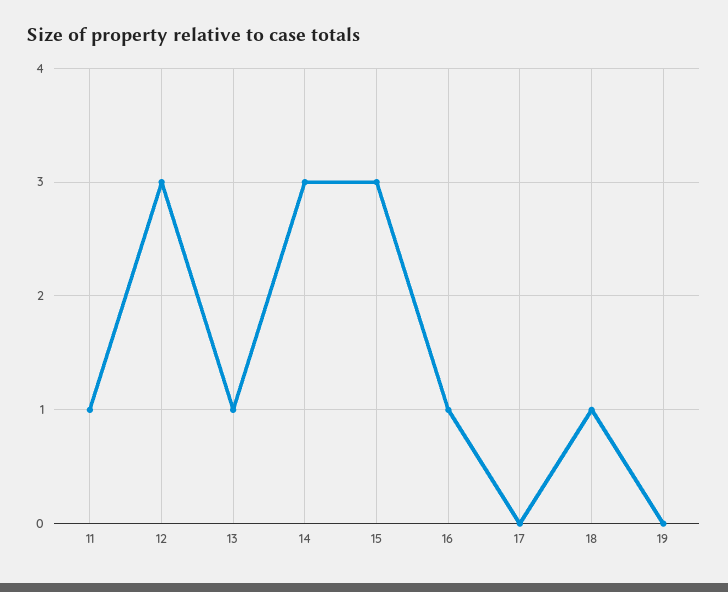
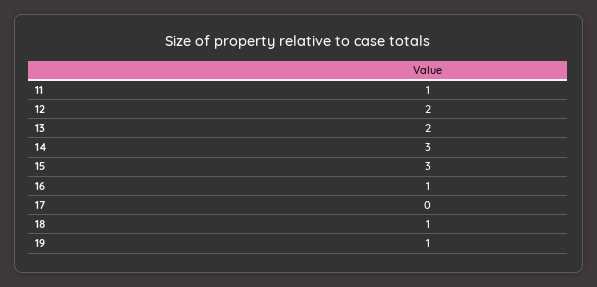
  {
    "11": 1,
-   "12": 3,
+   "12": 2,
-   "13": 1,
+   "13": 2,
    "14": 3,
    "15": 3,
    "16": 1,
    "17": 0,
    "18": 1,
-   "19": 0
+   "19": 1
  }

